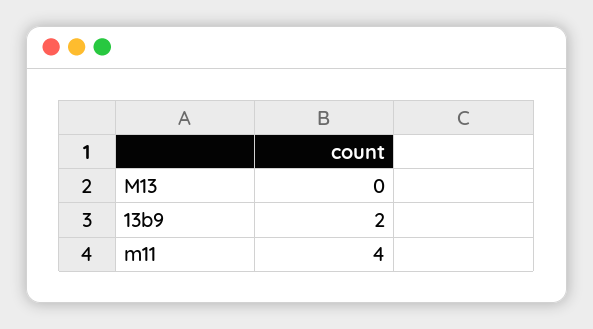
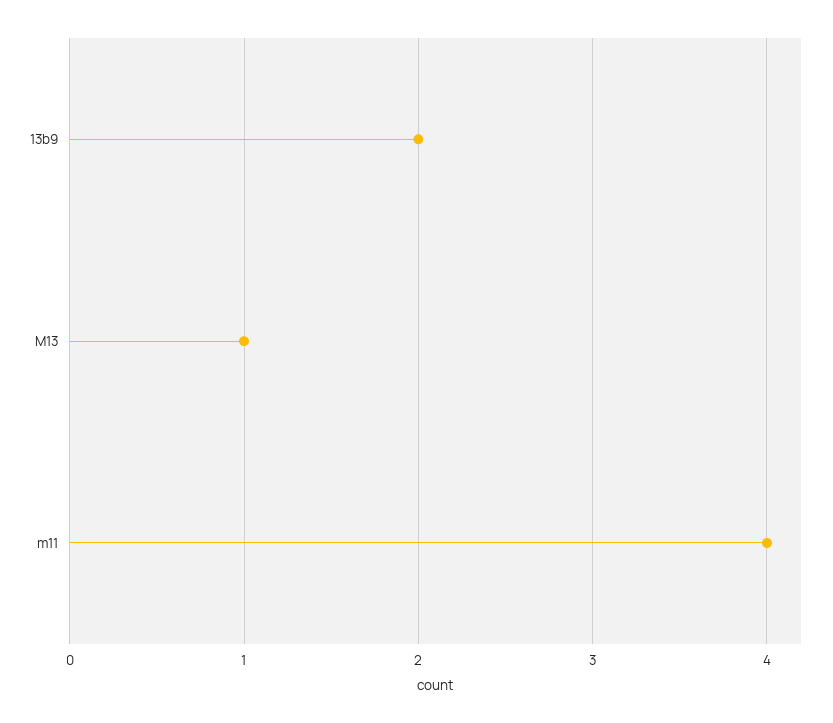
  {
-   "M13": 0,
+   "M13": 1,
    "13b9": 2,
    "m11": 4
  }

